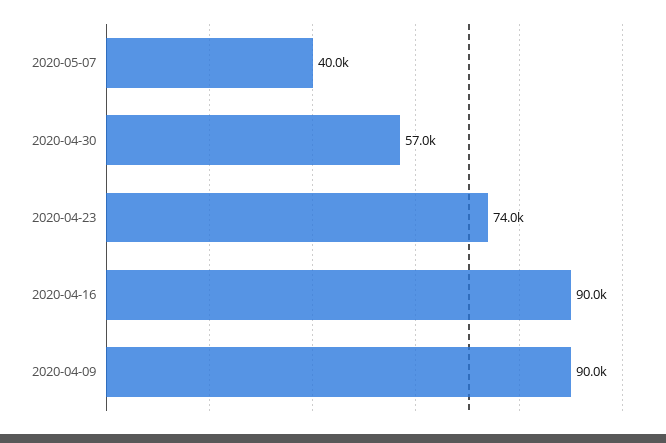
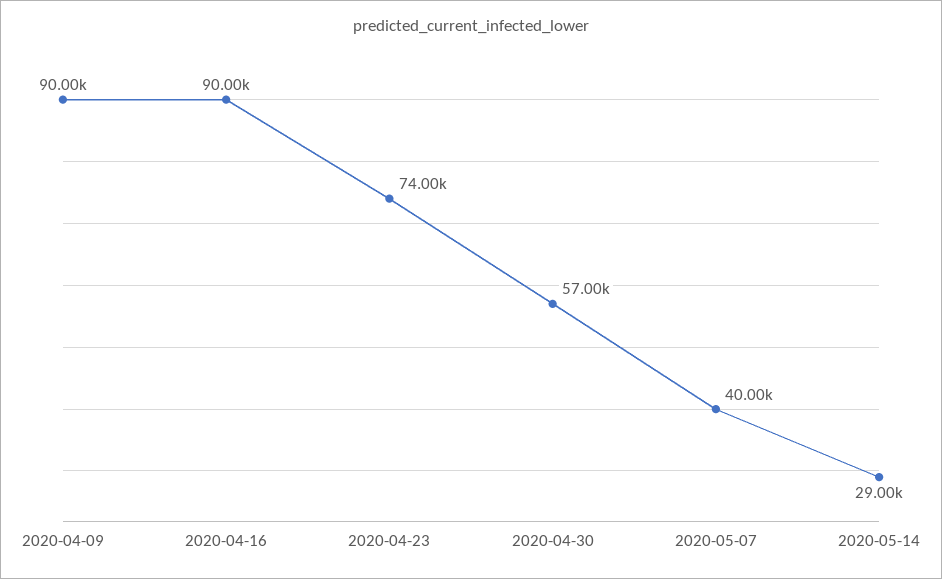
  {
    "2020-05-07": 40000,
    "2020-04-30": 57000,
    "2020-04-23": 74000,
    "2020-04-16": 90000,
-   "2020-04-09": 90000
+   "2020-04-09": 90000,
+   "2020-05-14": 29000
  }

